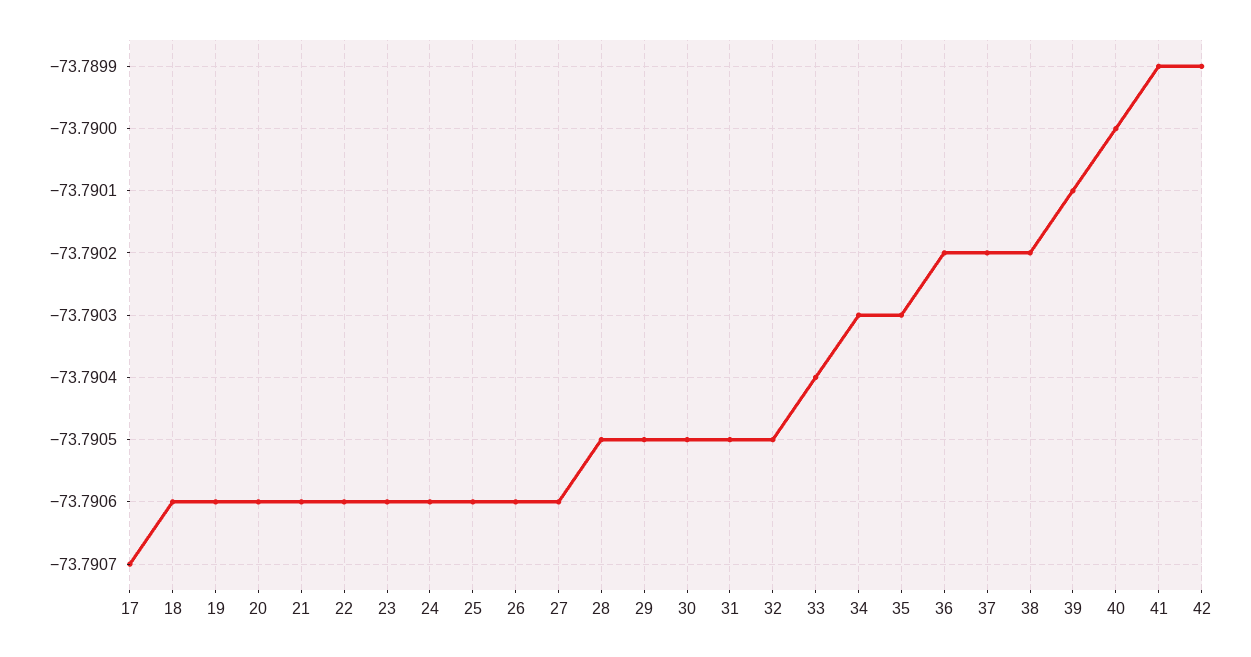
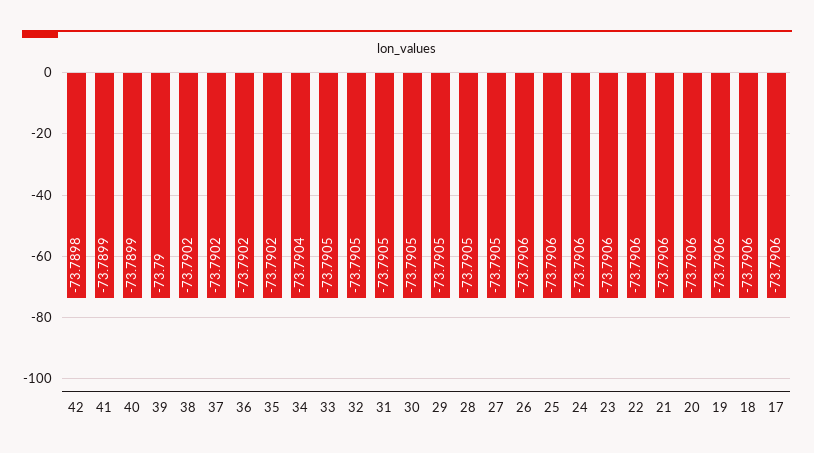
  {
-   "17": -73.7907,
+   "17": -73.7906,
    "18": -73.7906,
    "19": -73.7906,
    "20": -73.7906,
    "21": -73.7906,
    "22": -73.7906,
    "23": -73.7906,
    "24": -73.7906,
    "25": -73.7906,
    "26": -73.7906,
-   "27": -73.7906,
+   "27": -73.7905,
    "28": -73.7905,
    "29": -73.7905,
    "30": -73.7905,
    "31": -73.7905,
    "32": -73.7905,
-   "33": -73.7904,
+   "33": -73.7905,
-   "34": -73.7903,
+   "34": -73.7904,
-   "35": -73.7903,
+   "35": -73.7902,
    "36": -73.7902,
    "37": -73.7902,
    "38": -73.7902,
-   "39": -73.7901,
+   "39": -73.79,
-   "40": -73.79,
+   "40": -73.7899,
    "41": -73.7899,
-   "42": -73.7899
+   "42": -73.7898
  }

